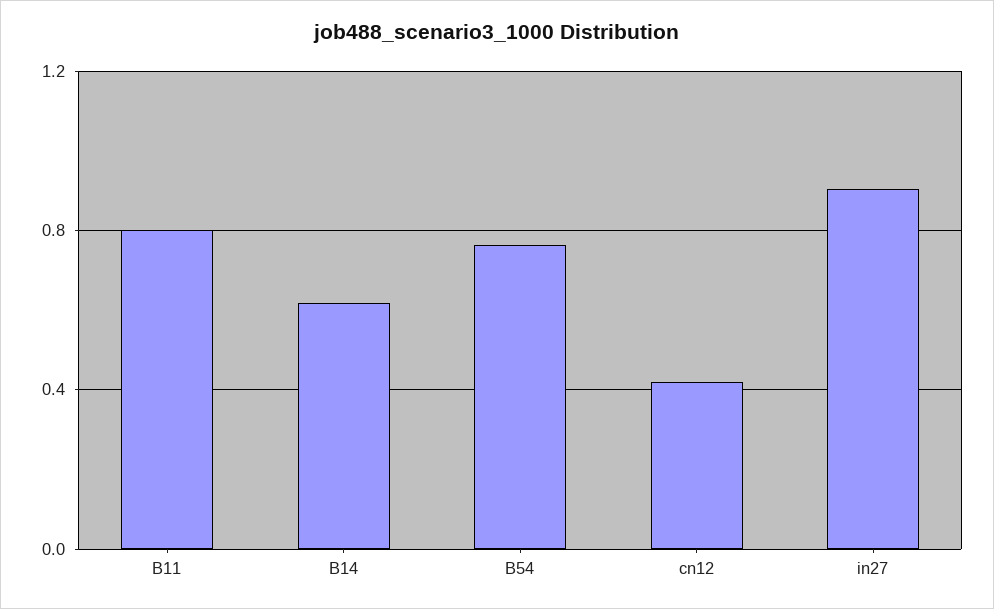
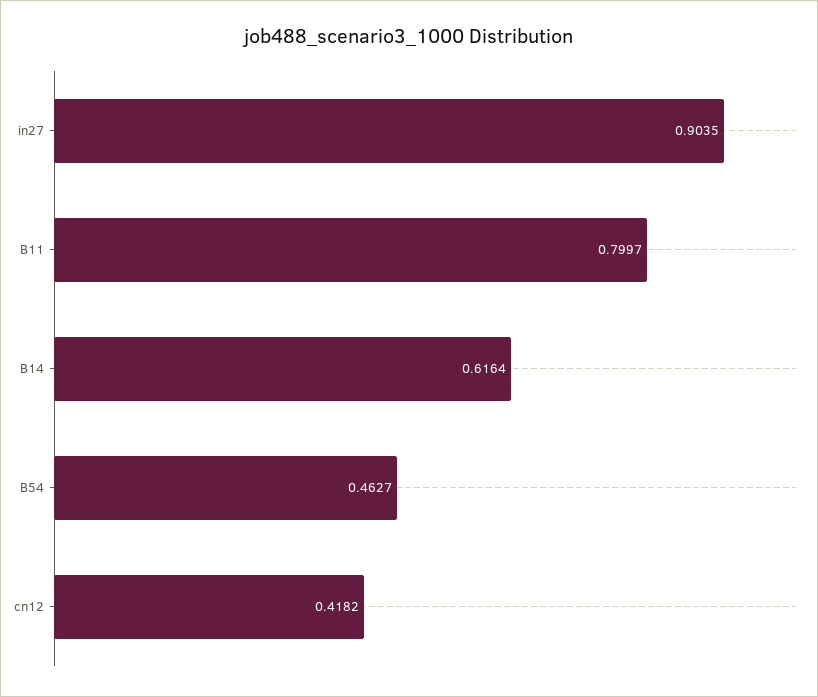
  {
    "B11": 0.7997,
    "B14": 0.6164,
-   "B54": 0.75,
+   "B54": 0.4627,
    "cn12": 0.4182,
    "in27": 0.9035
  }

